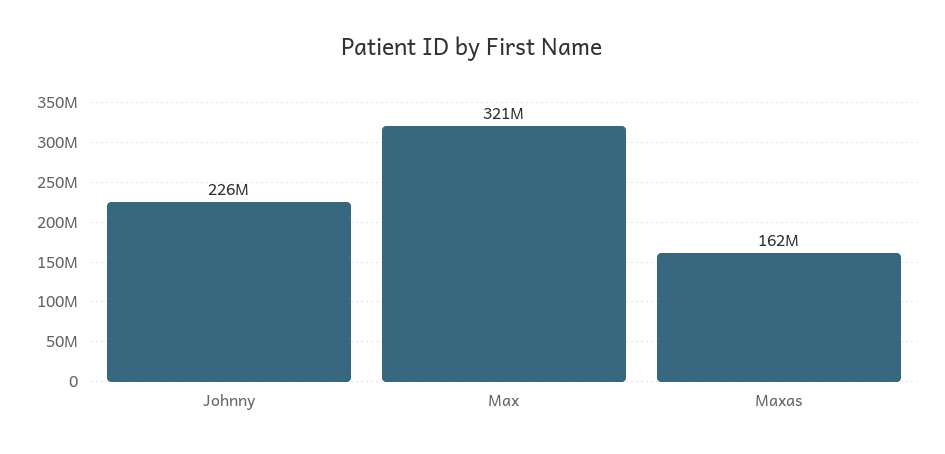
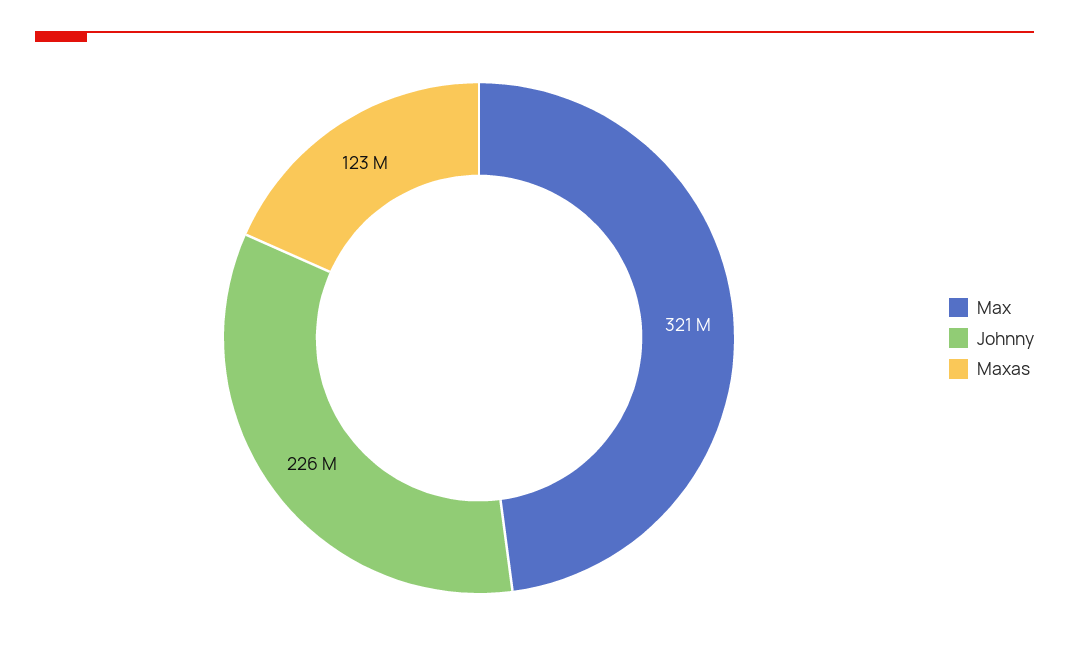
  {
    "Johnny": 226000000,
    "Max": 321000000,
-   "Maxas": 162000000
+   "Maxas": 123000000
  }

